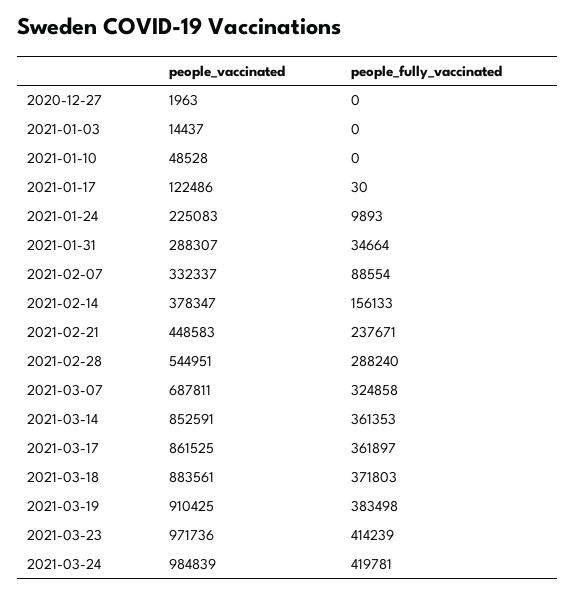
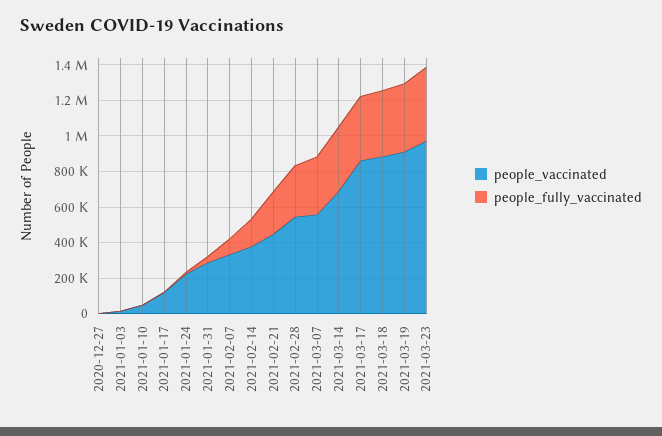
  {
    "people_vaccinated": {
      "2020-12-27": 1963,
      "2021-01-03": 14437,
      "2021-01-10": 48528,
      "2021-01-17": 122486,
      "2021-01-24": 225083,
      "2021-01-31": 288307,
      "2021-02-07": 332337,
      "2021-02-14": 378347,
      "2021-02-21": 448583,
      "2021-02-28": 544951,
-     "2021-03-07": 687811,
+     "2021-03-07": 550000,
-     "2021-03-14": 852591,
+     "2021-03-14": 700000,
      "2021-03-17": 861525,
      "2021-03-18": 883561,
      "2021-03-19": 910425,
-     "2021-03-23": 971736,
+     "2021-03-23": 971736
-     "2021-03-24": 984839
    },
    "people_fully_vaccinated": {
      "2020-12-27": 0,
      "2021-01-03": 0,
      "2021-01-10": 0,
      "2021-01-17": 30,
      "2021-01-24": 9893,
      "2021-01-31": 34664,
      "2021-02-07": 88554,
      "2021-02-14": 156133,
      "2021-02-21": 237671,
      "2021-02-28": 288240,
      "2021-03-07": 324858,
      "2021-03-14": 361353,
      "2021-03-17": 361897,
      "2021-03-18": 371803,
      "2021-03-19": 383498,
-     "2021-03-23": 414239,
+     "2021-03-23": 414239
-     "2021-03-24": 419781
    }
  }

